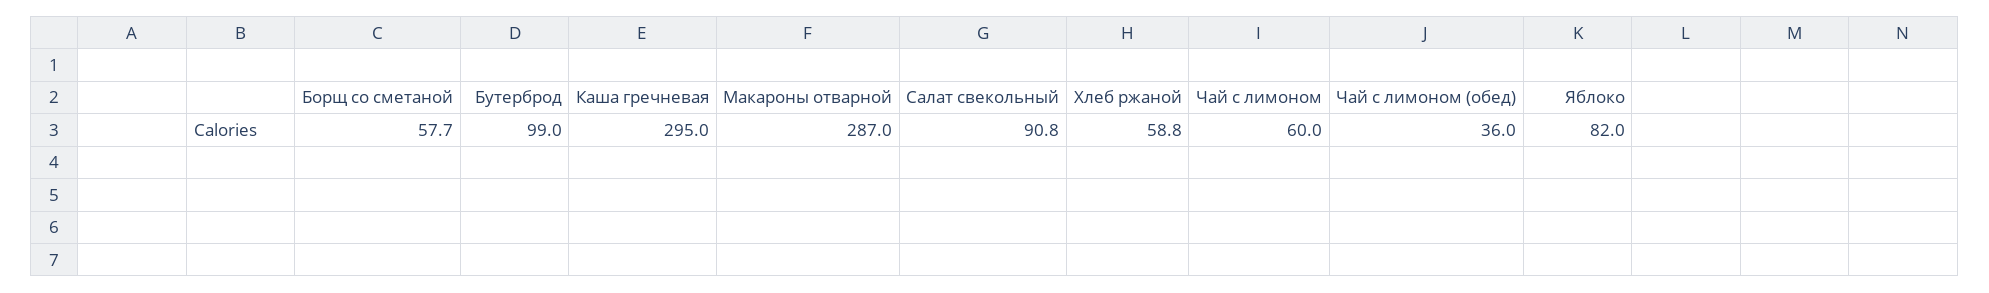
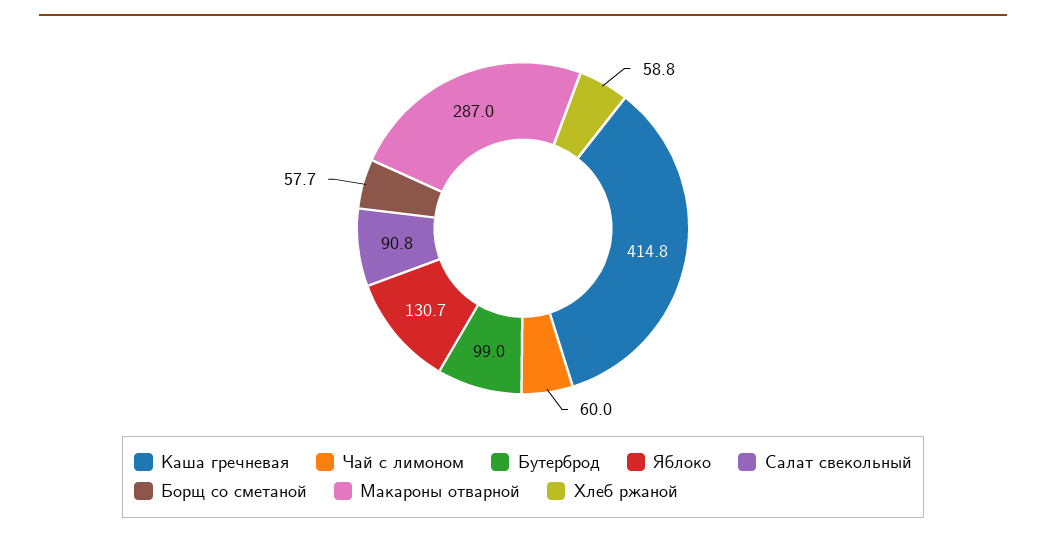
  {
    "Борщ со сметаной": 57.7,
    "Бутерброд": 99,
-   "Каша гречневая": 295,
+   "Каша гречневая": 414.8,
    "Макароны отварной": 287,
    "Салат свекольный": 90.8,
    "Хлеб ржаной": 58.8,
    "Чай с лимоном": 60,
-   "Чай с лимоном (обед)": 36,
-   "Яблоко": 82
+   "Яблоко": 130.7
  }

